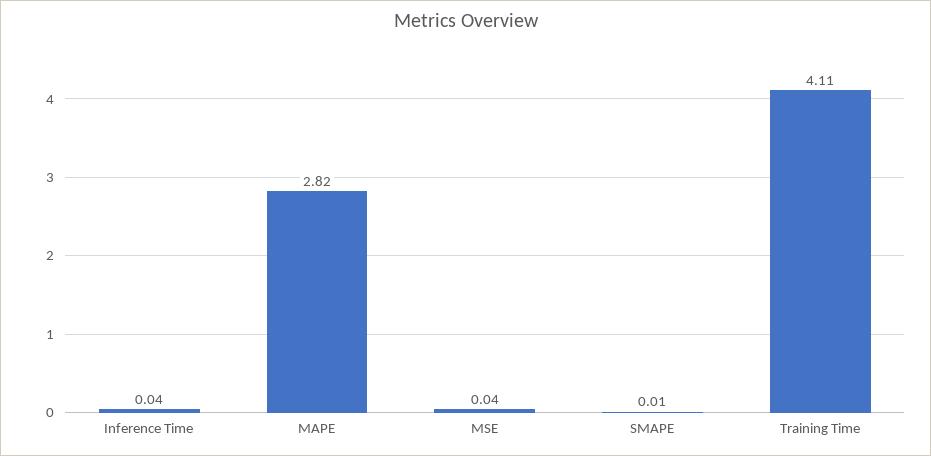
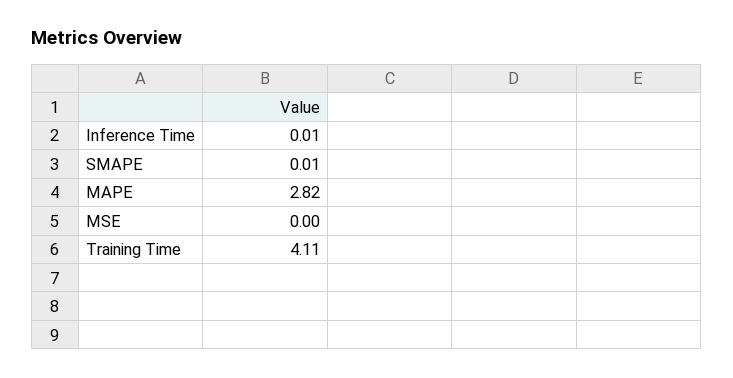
  {
-   "Inference Time": 0.04,
+   "Inference Time": 0.01,
    "MAPE": 2.82,
-   "MSE": 0.04,
+   "MSE": 0,
    "SMAPE": 0.01,
    "Training Time": 4.11
  }

